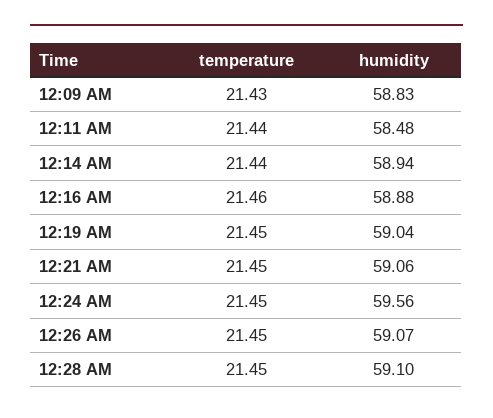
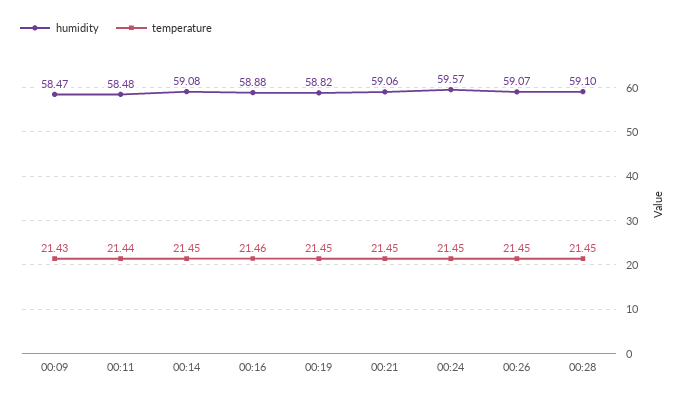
  {
    "temperature": {
      "12:09 AM": 21.43,
      "12:11 AM": 21.44,
-     "12:14 AM": 21.44,
+     "12:14 AM": 21.45,
      "12:16 AM": 21.46,
      "12:19 AM": 21.45,
      "12:21 AM": 21.45,
      "12:24 AM": 21.45,
      "12:26 AM": 21.45,
      "12:28 AM": 21.45
    },
    "humidity": {
-     "12:09 AM": 58.83,
+     "12:09 AM": 58.47,
      "12:11 AM": 58.48,
-     "12:14 AM": 58.94,
+     "12:14 AM": 59.08,
      "12:16 AM": 58.88,
-     "12:19 AM": 59.04,
+     "12:19 AM": 58.82,
      "12:21 AM": 59.06,
-     "12:24 AM": 59.56,
+     "12:24 AM": 59.57,
      "12:26 AM": 59.07,
      "12:28 AM": 59.1
    }
  }

